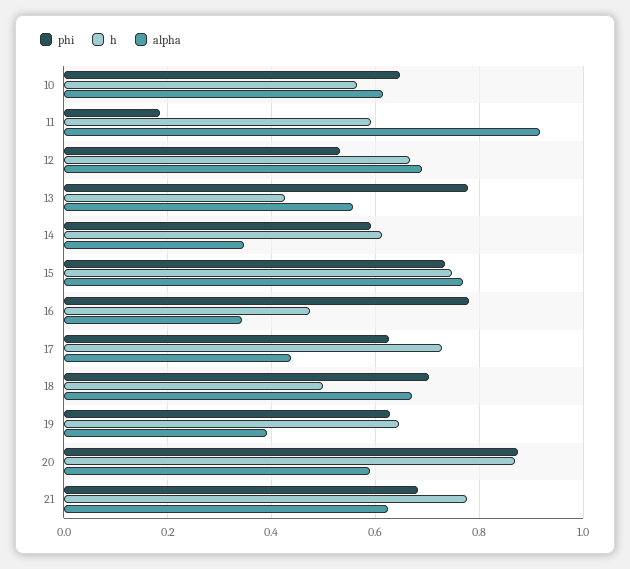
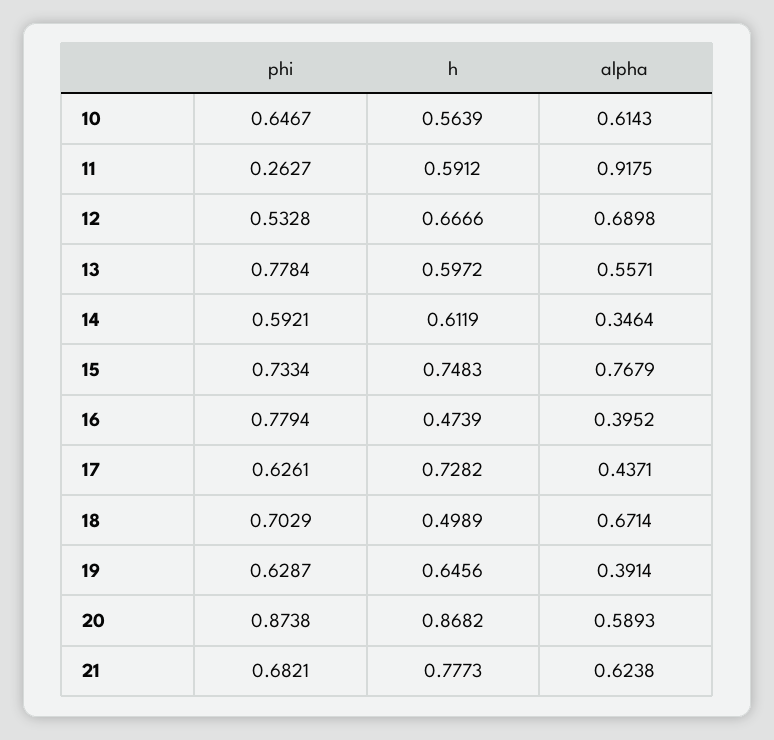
  {
    "phi": {
      "10": 0.6467,
-     "11": 0.18,
+     "11": 0.2627,
      "12": 0.5328,
      "13": 0.7784,
      "14": 0.5921,
      "15": 0.7334,
      "16": 0.7794,
      "17": 0.6261,
      "18": 0.7029,
      "19": 0.6287,
      "20": 0.8738,
      "21": 0.6821
    },
    "h": {
      "10": 0.5639,
      "11": 0.5912,
      "12": 0.6666,
-     "13": 0.42,
+     "13": 0.5972,
      "14": 0.6119,
      "15": 0.7483,
      "16": 0.4739,
      "17": 0.7282,
      "18": 0.4989,
      "19": 0.6456,
      "20": 0.8682,
      "21": 0.7773
    },
    "alpha": {
      "10": 0.6143,
      "11": 0.9175,
      "12": 0.6898,
      "13": 0.5571,
      "14": 0.3464,
      "15": 0.7679,
-     "16": 0.34,
+     "16": 0.3952,
      "17": 0.4371,
      "18": 0.6714,
      "19": 0.3914,
      "20": 0.5893,
      "21": 0.6238
    }
  }

